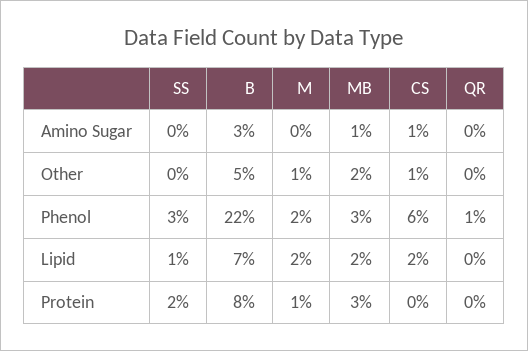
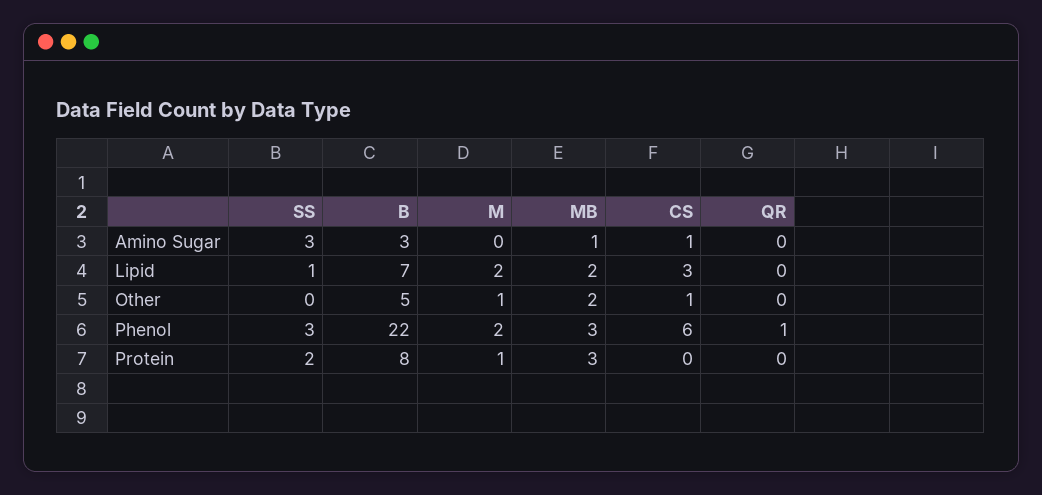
  {
    "SS": {
-     "Amino Sugar": 0,
+     "Amino Sugar": 3,
      "Other": 0,
      "Phenol": 3,
      "Lipid": 1,
      "Protein": 2
    },
    "B": {
      "Amino Sugar": 3,
      "Other": 5,
      "Phenol": 22,
      "Lipid": 7,
      "Protein": 8
    },
    "M": {
      "Amino Sugar": 0,
      "Other": 1,
      "Phenol": 2,
      "Lipid": 2,
      "Protein": 1
    },
    "MB": {
      "Amino Sugar": 1,
      "Other": 2,
      "Phenol": 3,
      "Lipid": 2,
      "Protein": 3
    },
    "CS": {
      "Amino Sugar": 1,
      "Other": 1,
      "Phenol": 6,
-     "Lipid": 2,
+     "Lipid": 3,
      "Protein": 0
    },
    "QR": {
      "Amino Sugar": 0,
      "Other": 0,
      "Phenol": 1,
      "Lipid": 0,
      "Protein": 0
    }
  }

